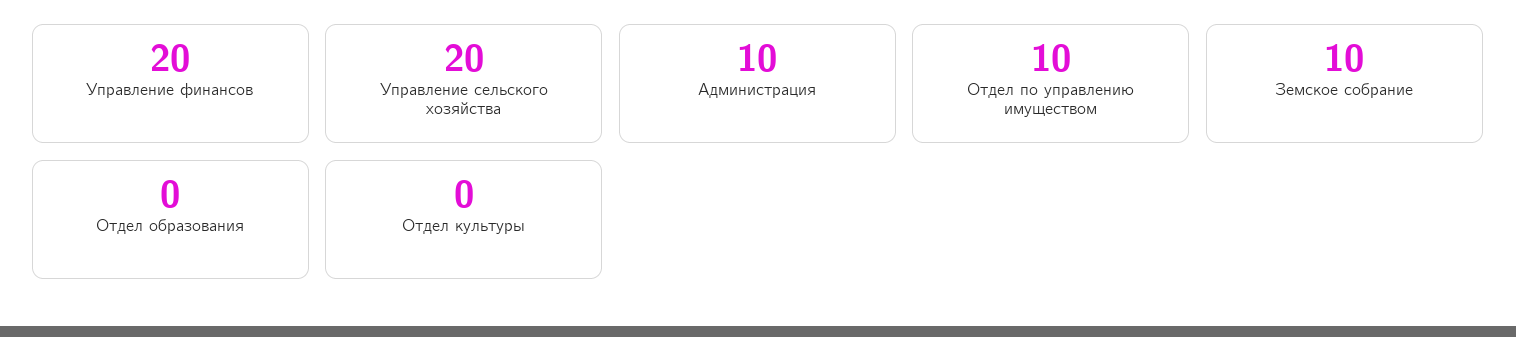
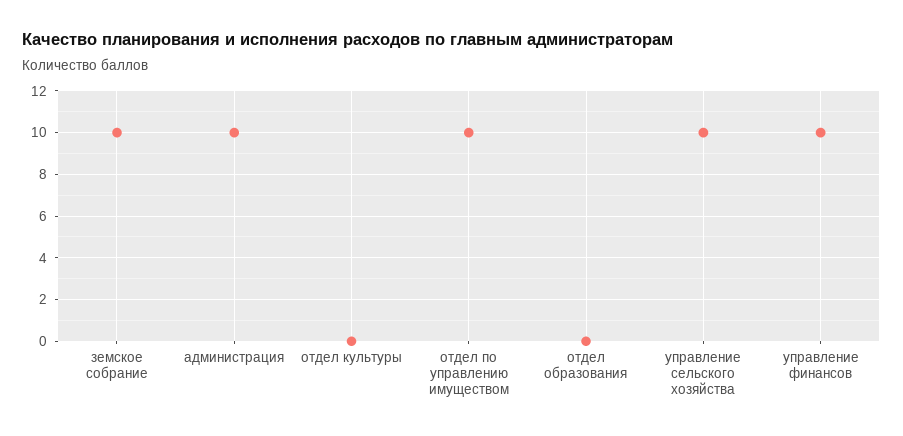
  {
-   "Управление финансов": 20,
+   "Управление финансов": 10,
-   "Управление сельского хозяйства": 20,
+   "Управление сельского хозяйства": 10,
    "Администрация": 10,
    "Отдел по управлению имуществом": 10,
    "Земское собрание": 10,
    "Отдел образования": 0,
    "Отдел культуры": 0
  }

